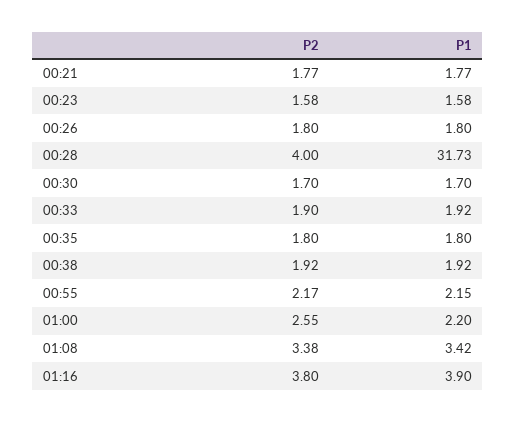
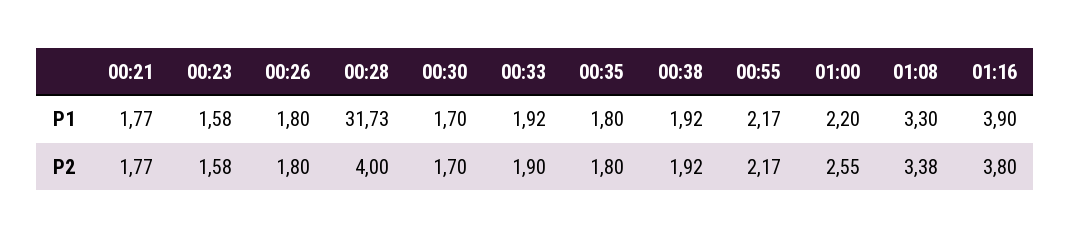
  {
    "P2": {
      "00:21": 1.77,
      "00:23": 1.58,
      "00:26": 1.8,
      "00:28": 4,
      "00:30": 1.7,
      "00:33": 1.9,
      "00:35": 1.8,
      "00:38": 1.92,
      "00:55": 2.17,
      "01:00": 2.55,
      "01:08": 3.38,
      "01:16": 3.8
    },
    "P1": {
      "00:21": 1.77,
      "00:23": 1.58,
      "00:26": 1.8,
      "00:28": 31.73,
      "00:30": 1.7,
      "00:33": 1.92,
      "00:35": 1.8,
      "00:38": 1.92,
-     "00:55": 2.15,
+     "00:55": 2.17,
      "01:00": 2.2,
-     "01:08": 3.42,
+     "01:08": 3.3,
      "01:16": 3.9
    }
  }

